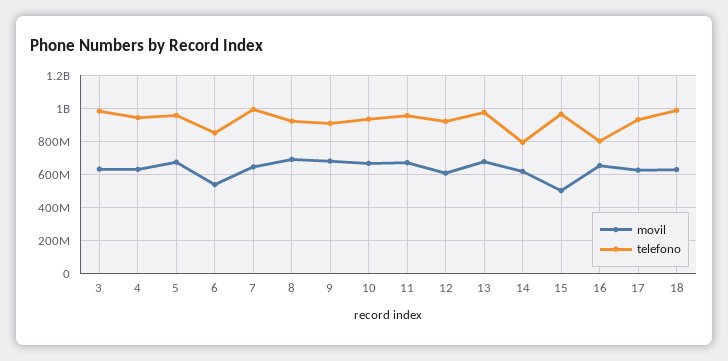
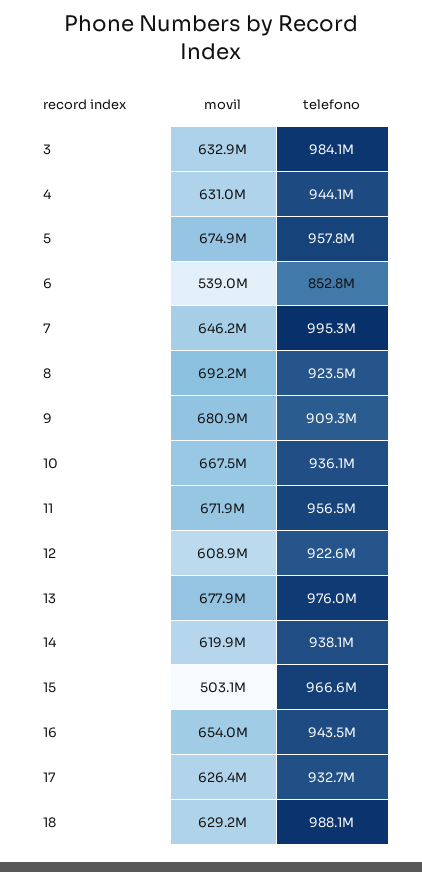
  {
    "movil": {
      "3": 632900000,
      "4": 631000000,
      "5": 674900000,
      "6": 539000000,
      "7": 646200000,
      "8": 692200000,
      "9": 680900000,
      "10": 667500000,
      "11": 671900000,
      "12": 608900000,
      "13": 677900000,
      "14": 619900000,
      "15": 503100000,
      "16": 654000000,
      "17": 626400000,
      "18": 629200000
    },
    "telefono": {
      "3": 984100000,
      "4": 944100000,
      "5": 957800000,
      "6": 852800000,
      "7": 995300000,
      "8": 923500000,
      "9": 909300000,
      "10": 936100000,
      "11": 956500000,
      "12": 922600000,
      "13": 976000000,
-     "14": 800000000,
+     "14": 938100000,
      "15": 966600000,
-     "16": 800000000,
+     "16": 943500000,
      "17": 932700000,
      "18": 988100000
    }
  }

